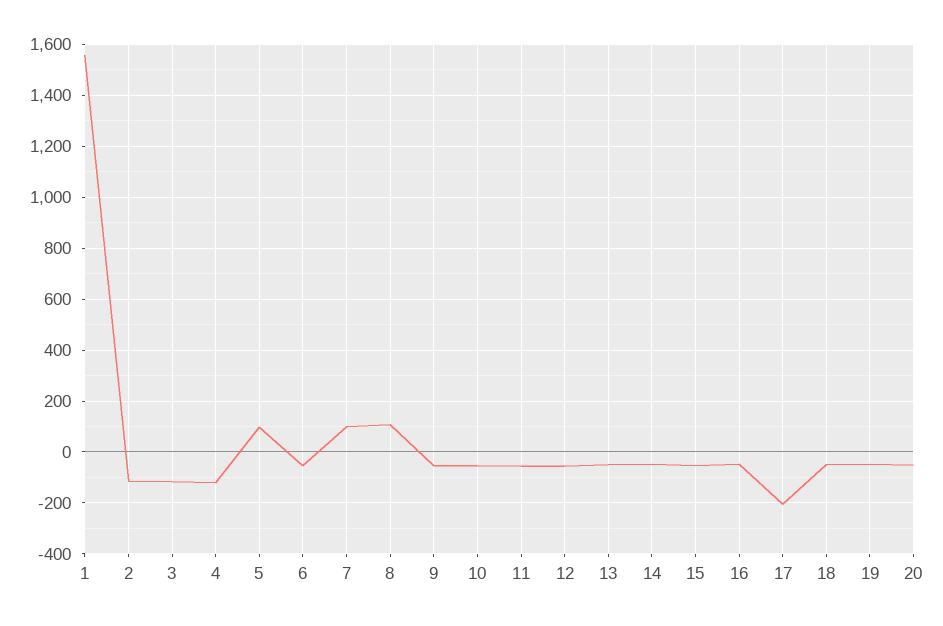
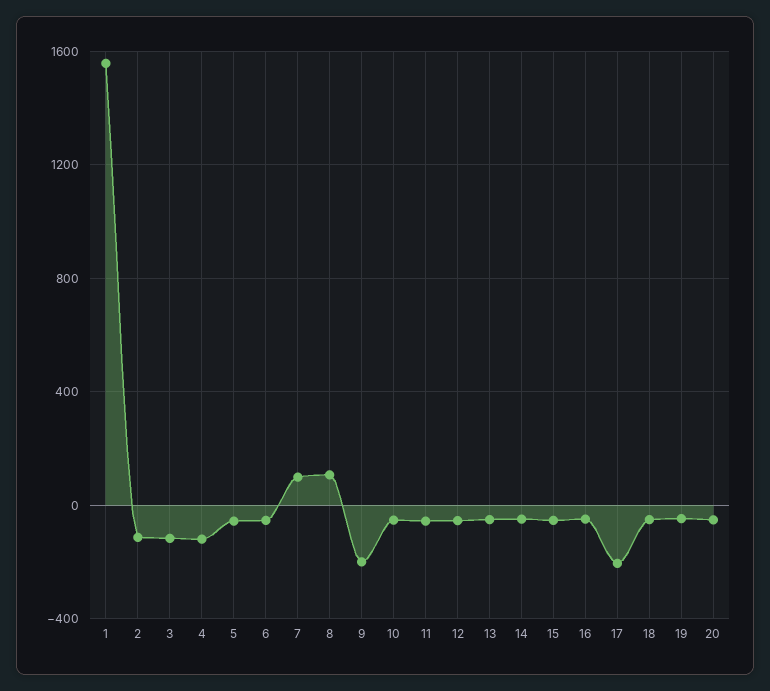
  {
    "1": 1550,
    "2": -125,
    "3": -125,
    "4": -125,
-   "5": 100,
+   "5": -50,
    "6": -50,
    "7": 100,
    "8": 100,
-   "9": -50,
+   "9": -200,
    "10": -50,
    "11": -50,
    "12": -50,
    "13": -50,
    "14": -50,
    "15": -50,
    "16": -50,
    "17": -200,
    "18": -50,
    "19": -50,
    "20": -50
  }

